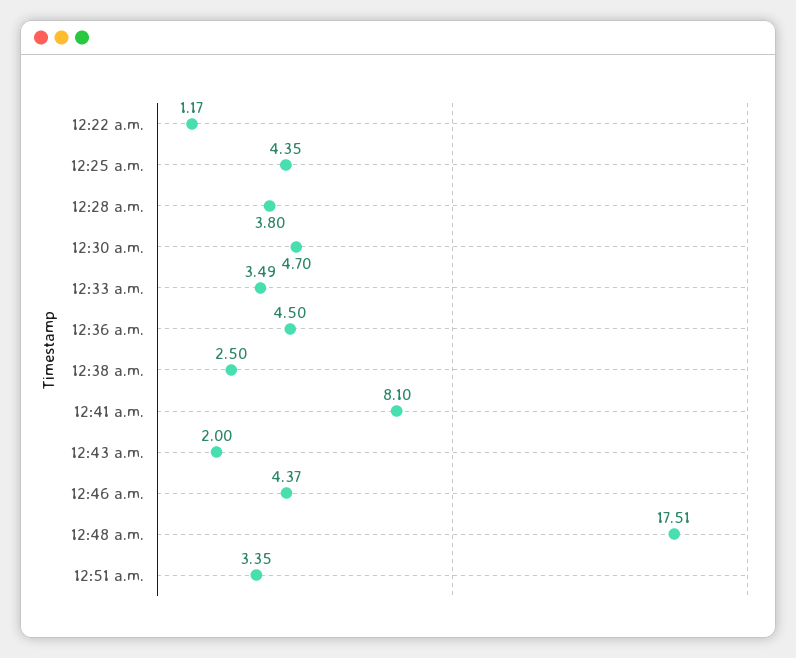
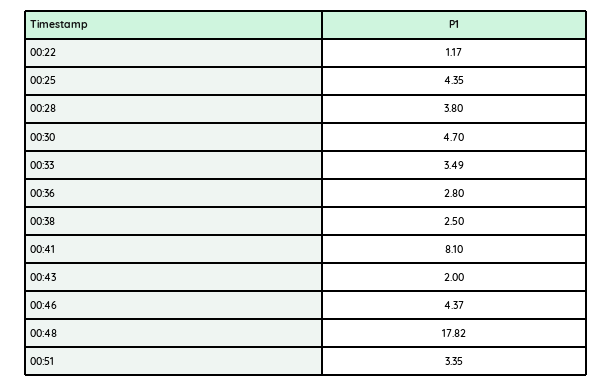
  {
    "12:22 a.m.": 1.17,
    "12:25 a.m.": 4.35,
    "12:28 a.m.": 3.8,
    "12:30 a.m.": 4.7,
    "12:33 a.m.": 3.49,
-   "12:36 a.m.": 4.5,
+   "12:36 a.m.": 2.8,
    "12:38 a.m.": 2.5,
    "12:41 a.m.": 8.1,
    "12:43 a.m.": 2,
    "12:46 a.m.": 4.37,
-   "12:48 a.m.": 17.51,
+   "12:48 a.m.": 17.82,
    "12:51 a.m.": 3.35
  }

